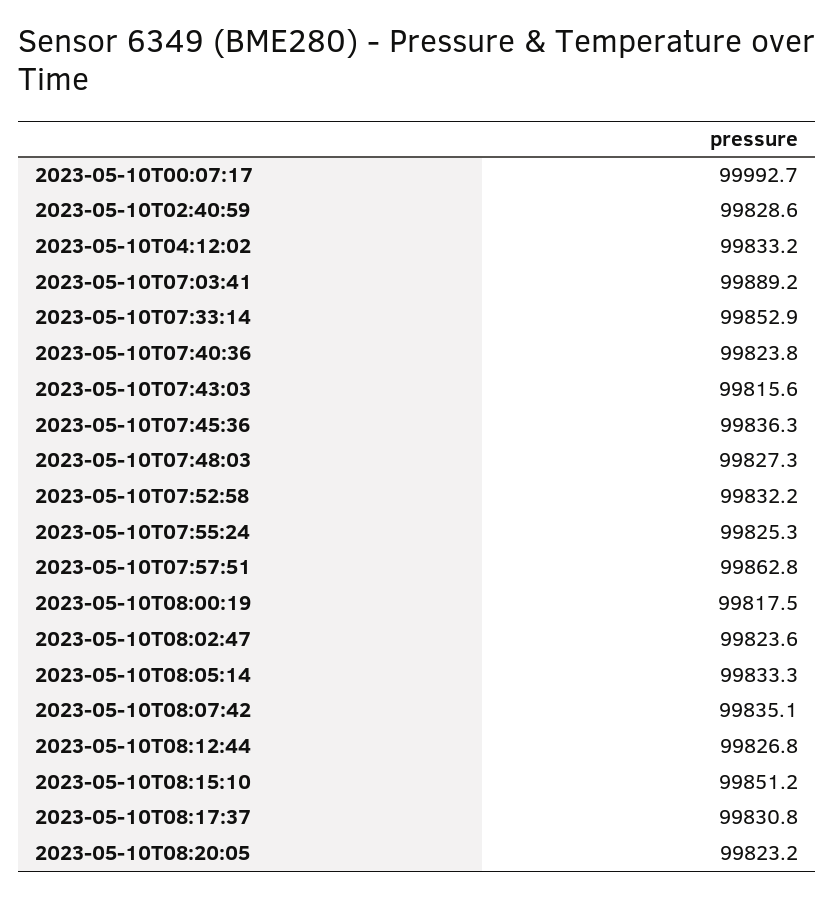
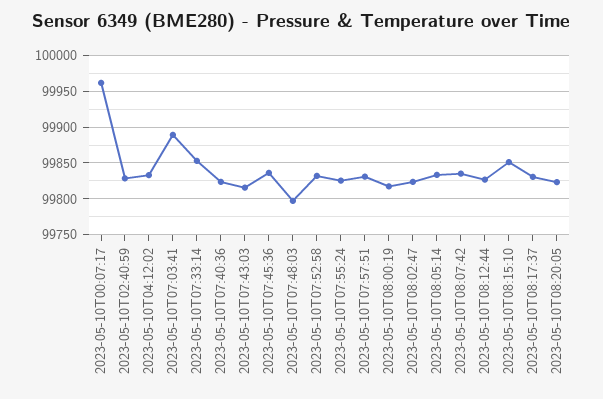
  {
-   "2023-05-10T00:07:17": 99992.7,
+   "2023-05-10T00:07:17": 99960,
    "2023-05-10T02:40:59": 99828.6,
    "2023-05-10T04:12:02": 99833.2,
    "2023-05-10T07:03:41": 99889.2,
    "2023-05-10T07:33:14": 99852.9,
    "2023-05-10T07:40:36": 99823.8,
    "2023-05-10T07:43:03": 99815.6,
    "2023-05-10T07:45:36": 99836.3,
-   "2023-05-10T07:48:03": 99827.3,
+   "2023-05-10T07:48:03": 99800,
    "2023-05-10T07:52:58": 99832.2,
    "2023-05-10T07:55:24": 99825.3,
-   "2023-05-10T07:57:51": 99862.8,
+   "2023-05-10T07:57:51": 99830,
    "2023-05-10T08:00:19": 99817.5,
    "2023-05-10T08:02:47": 99823.6,
    "2023-05-10T08:05:14": 99833.3,
    "2023-05-10T08:07:42": 99835.1,
    "2023-05-10T08:12:44": 99826.8,
    "2023-05-10T08:15:10": 99851.2,
    "2023-05-10T08:17:37": 99830.8,
    "2023-05-10T08:20:05": 99823.2
  }

